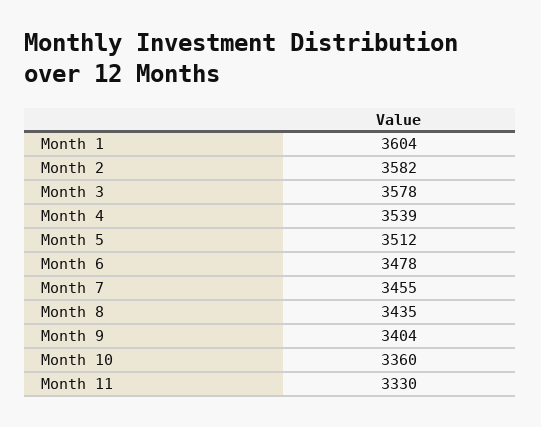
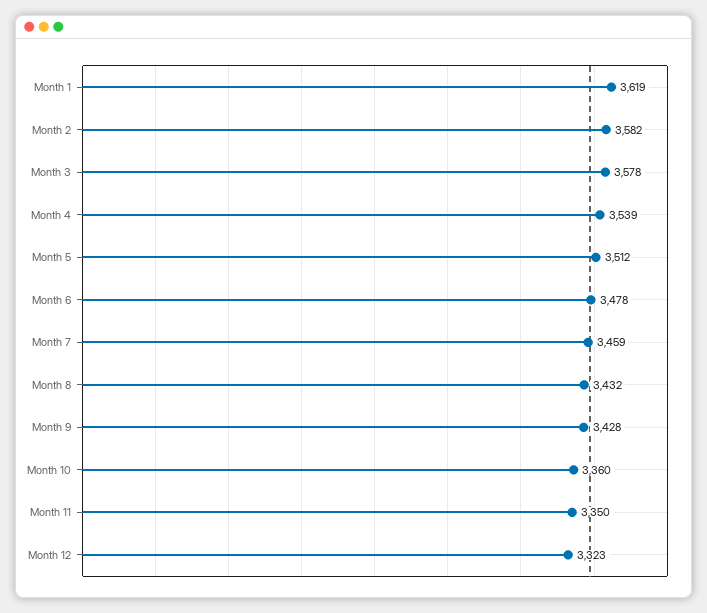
  {
-   "Month 1": 3604,
+   "Month 1": 3619,
    "Month 2": 3582,
    "Month 3": 3578,
    "Month 4": 3539,
    "Month 5": 3512,
    "Month 6": 3478,
-   "Month 7": 3455,
+   "Month 7": 3459,
-   "Month 8": 3435,
+   "Month 8": 3432,
-   "Month 9": 3404,
+   "Month 9": 3428,
    "Month 10": 3360,
-   "Month 11": 3330
+   "Month 11": 3350,
+   "Month 12": 3323
  }

